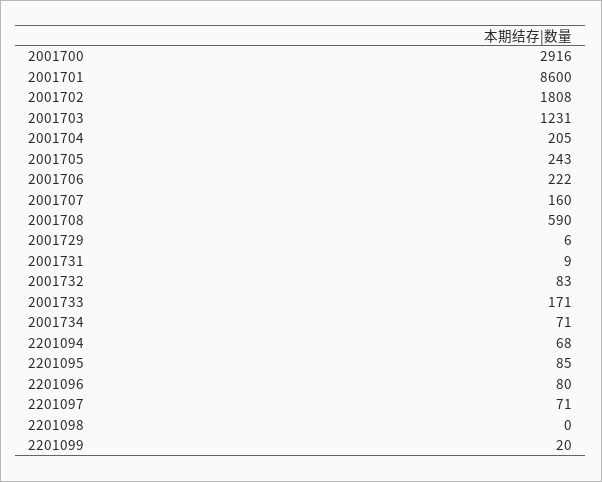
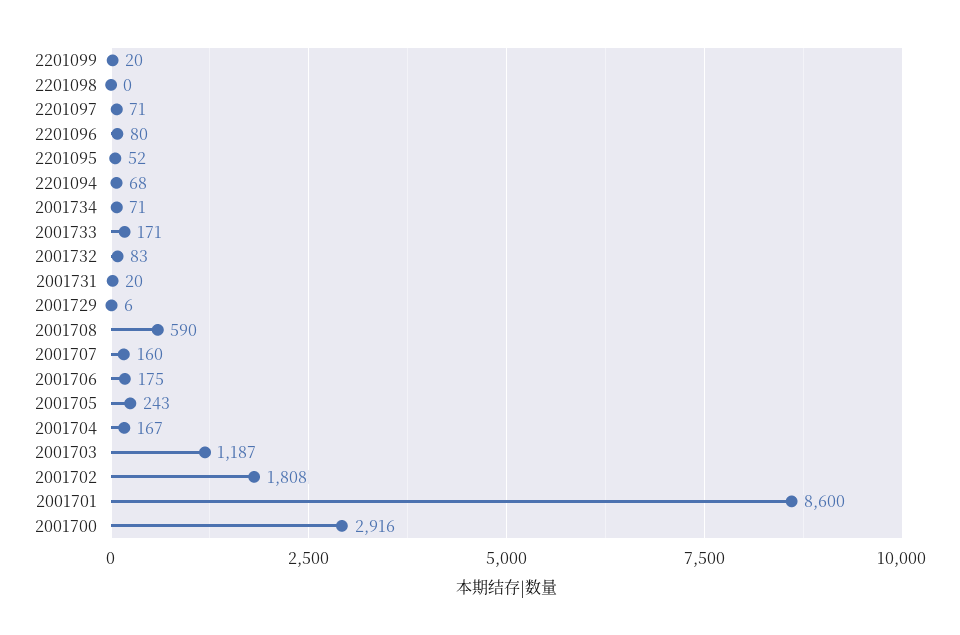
  {
    "2001700": 2916,
    "2001701": 8600,
    "2001702": 1808,
-   "2001703": 1231,
+   "2001703": 1187,
-   "2001704": 205,
+   "2001704": 167,
    "2001705": 243,
-   "2001706": 222,
+   "2001706": 175,
    "2001707": 160,
    "2001708": 590,
    "2001729": 6,
-   "2001731": 9,
+   "2001731": 20,
    "2001732": 83,
    "2001733": 171,
    "2001734": 71,
    "2201094": 68,
-   "2201095": 85,
+   "2201095": 52,
    "2201096": 80,
    "2201097": 71,
    "2201098": 0,
    "2201099": 20
  }

